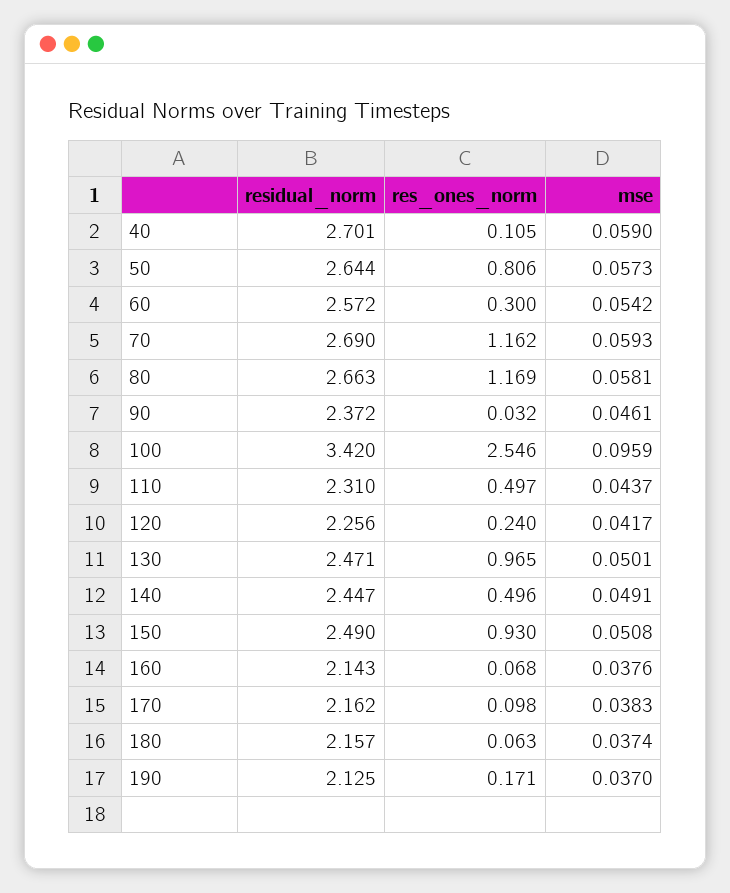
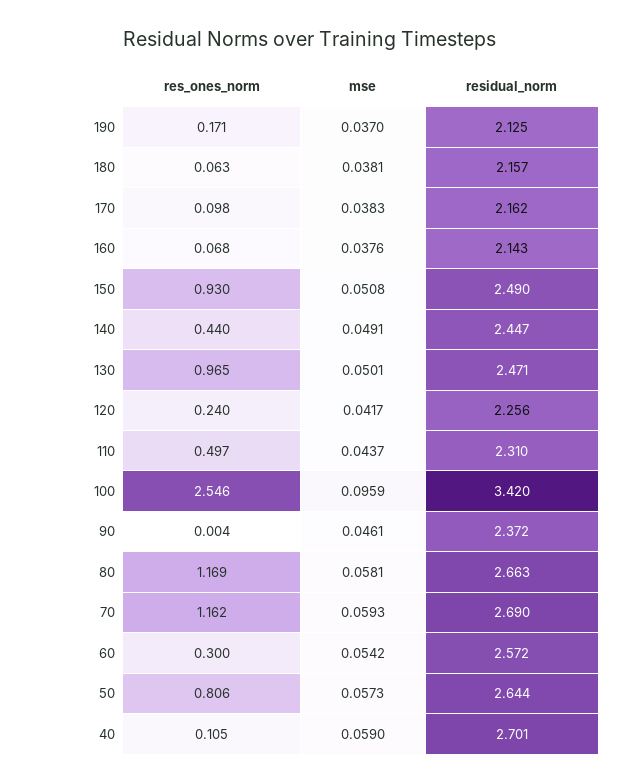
  {
    "residual_norm": {
      "40": 2.701,
      "50": 2.644,
      "60": 2.572,
      "70": 2.69,
      "80": 2.663,
      "90": 2.372,
      "100": 3.42,
      "110": 2.31,
      "120": 2.256,
      "130": 2.471,
      "140": 2.447,
      "150": 2.49,
      "160": 2.143,
      "170": 2.162,
      "180": 2.157,
      "190": 2.125
    },
    "res_ones_norm": {
      "40": 0.105,
      "50": 0.806,
      "60": 0.3,
      "70": 1.162,
      "80": 1.169,
-     "90": 0.032,
+     "90": 0.004,
      "100": 2.546,
      "110": 0.497,
      "120": 0.24,
      "130": 0.965,
-     "140": 0.496,
+     "140": 0.44,
      "150": 0.93,
      "160": 0.068,
      "170": 0.098,
      "180": 0.063,
      "190": 0.171
    },
    "mse": {
      "40": 0.059,
      "50": 0.0573,
      "60": 0.0542,
      "70": 0.0593,
      "80": 0.0581,
      "90": 0.0461,
      "100": 0.0959,
      "110": 0.0437,
      "120": 0.0417,
      "130": 0.0501,
      "140": 0.0491,
      "150": 0.0508,
      "160": 0.0376,
      "170": 0.0383,
-     "180": 0.0374,
+     "180": 0.0381,
      "190": 0.037
    }
  }

